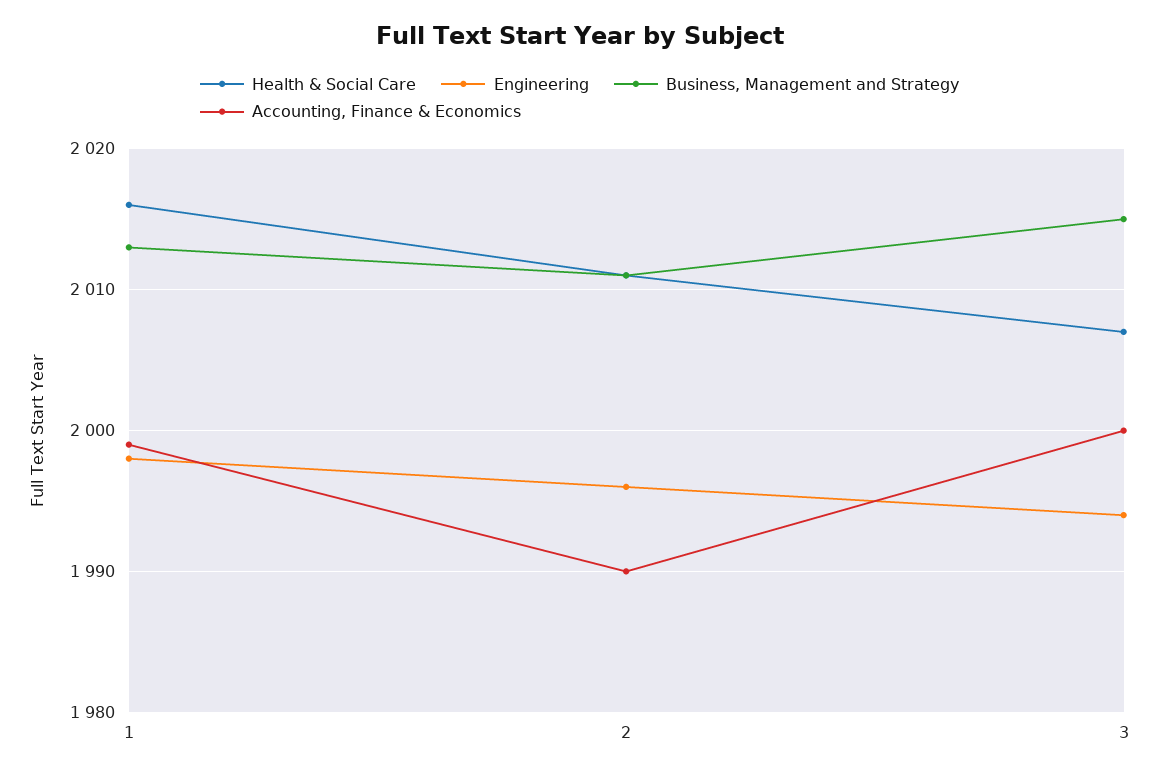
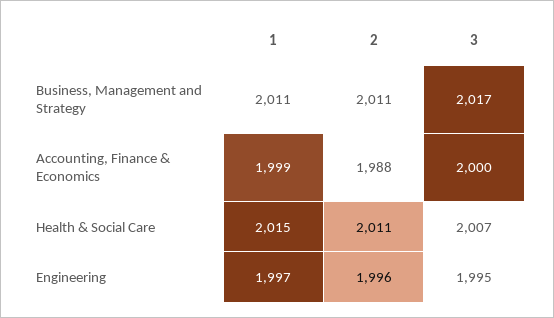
  {
    "Health & Social Care": {
-     "1": 2016,
+     "1": 2015,
      "2": 2011,
      "3": 2007
    },
    "Engineering": {
-     "1": 1998,
+     "1": 1997,
      "2": 1996,
-     "3": 1994
+     "3": 1995
    },
    "Business, Management and Strategy": {
-     "1": 2013,
+     "1": 2011,
      "2": 2011,
-     "3": 2015
+     "3": 2017
    },
    "Accounting, Finance & Economics": {
      "1": 1999,
-     "2": 1990,
+     "2": 1988,
      "3": 2000
    }
  }

